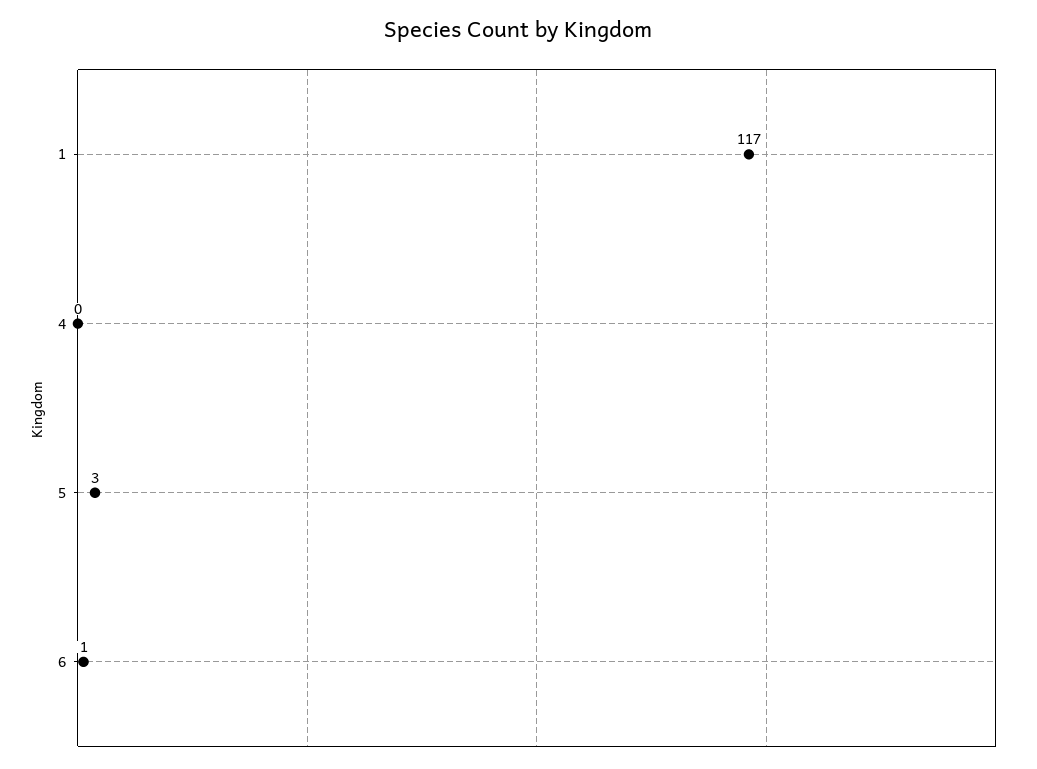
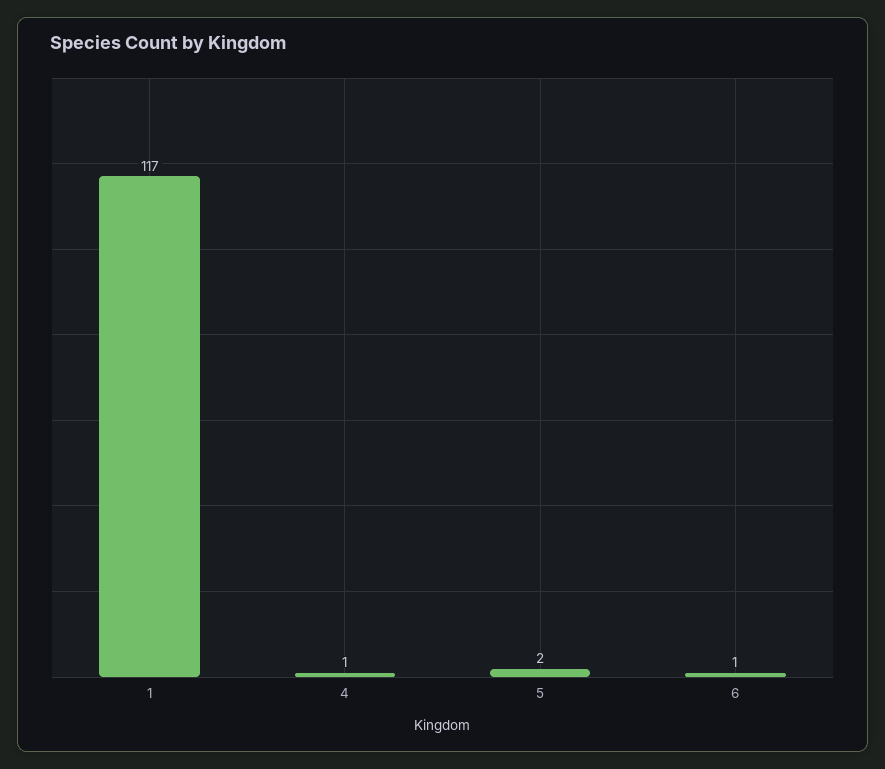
  {
    "1": 117,
-   "4": 0,
+   "4": 1,
-   "5": 3,
+   "5": 2,
    "6": 1
  }

